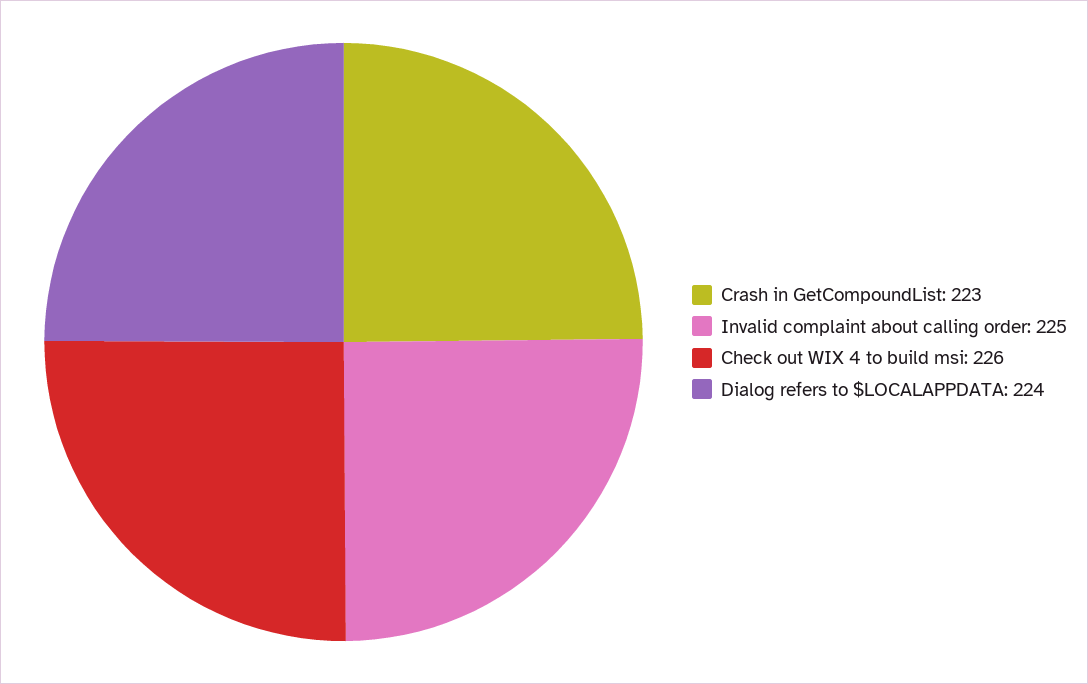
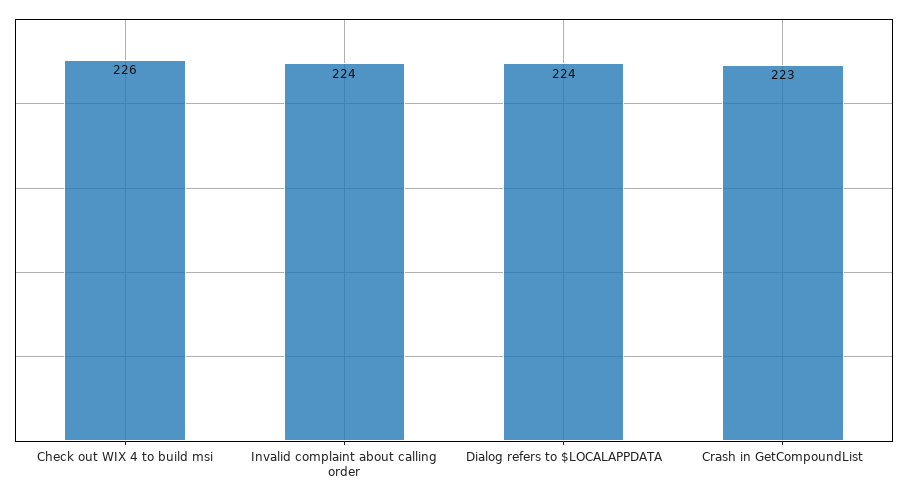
  {
    "Crash in GetCompoundList": 223,
-   "Invalid complaint about calling order": 225,
+   "Invalid complaint about calling order": 224,
    "Check out WIX 4 to build msi": 226,
    "Dialog refers to $LOCALAPPDATA": 224
  }

